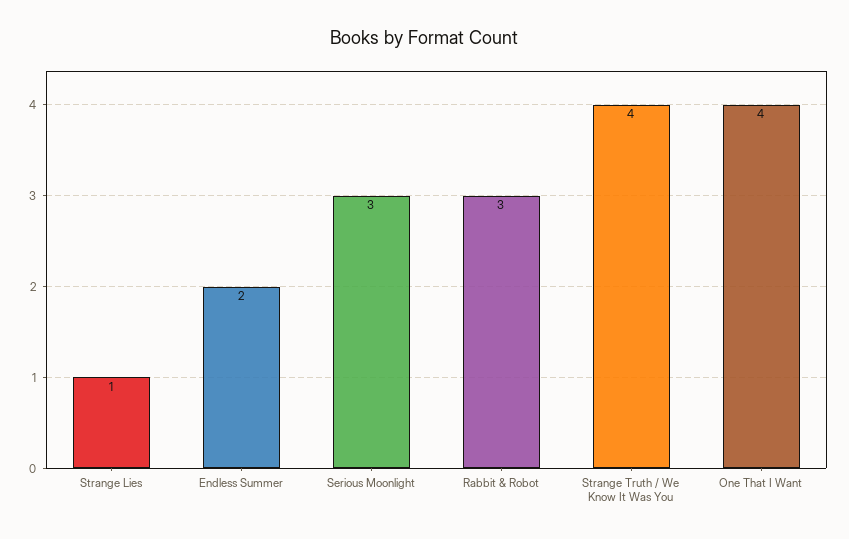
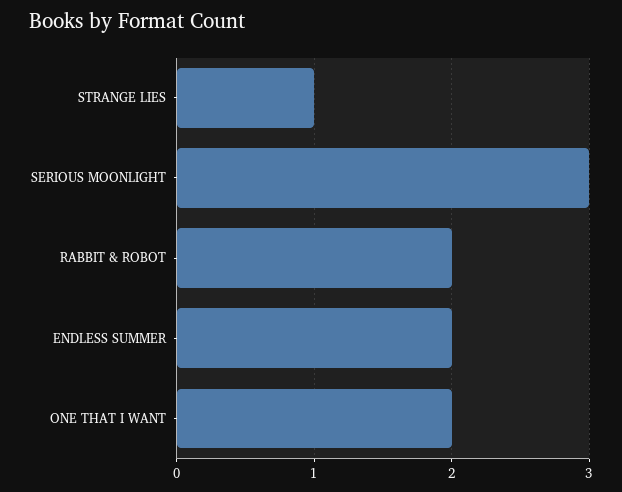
  {
    "Strange Lies": 1,
    "Endless Summer": 2,
    "Serious Moonlight": 3,
-   "Rabbit & Robot": 3,
+   "Rabbit & Robot": 2,
-   "Strange Truth / We Know It Was You": 4,
-   "One That I Want": 4
+   "One That I Want": 2
  }

